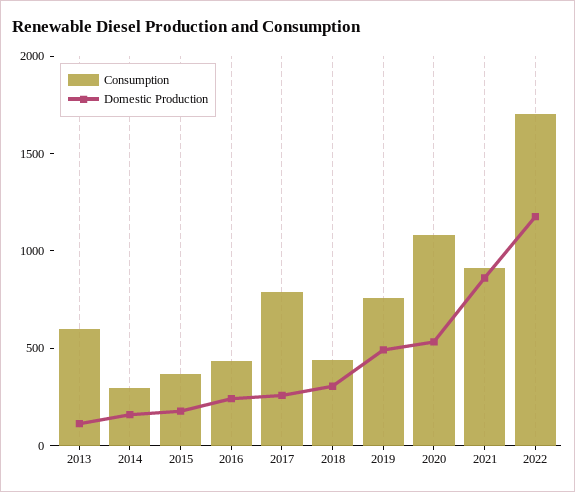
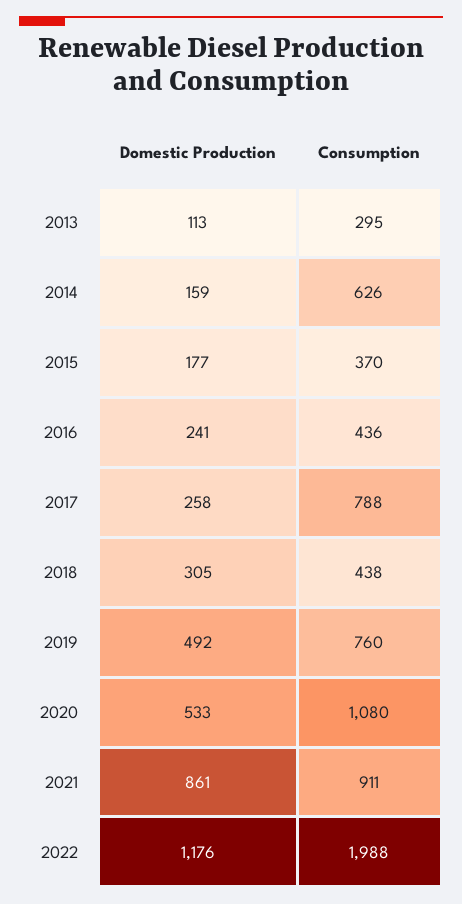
  {
    "Consumption": {
-     "2013": 600,
+     "2013": 295,
-     "2014": 300,
+     "2014": 626,
      "2015": 370,
      "2016": 436,
      "2017": 788,
      "2018": 438,
      "2019": 760,
      "2020": 1080,
      "2021": 911,
-     "2022": 1700
+     "2022": 1988
    },
    "Domestic Production": {
      "2013": 113,
      "2014": 159,
      "2015": 177,
      "2016": 241,
      "2017": 258,
      "2018": 305,
      "2019": 492,
      "2020": 533,
      "2021": 861,
      "2022": 1176
    }
  }

